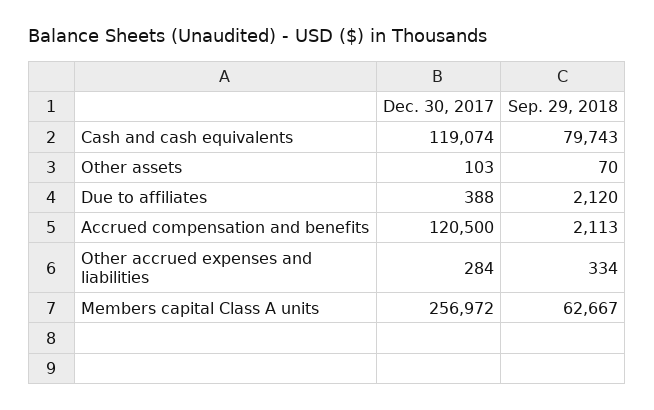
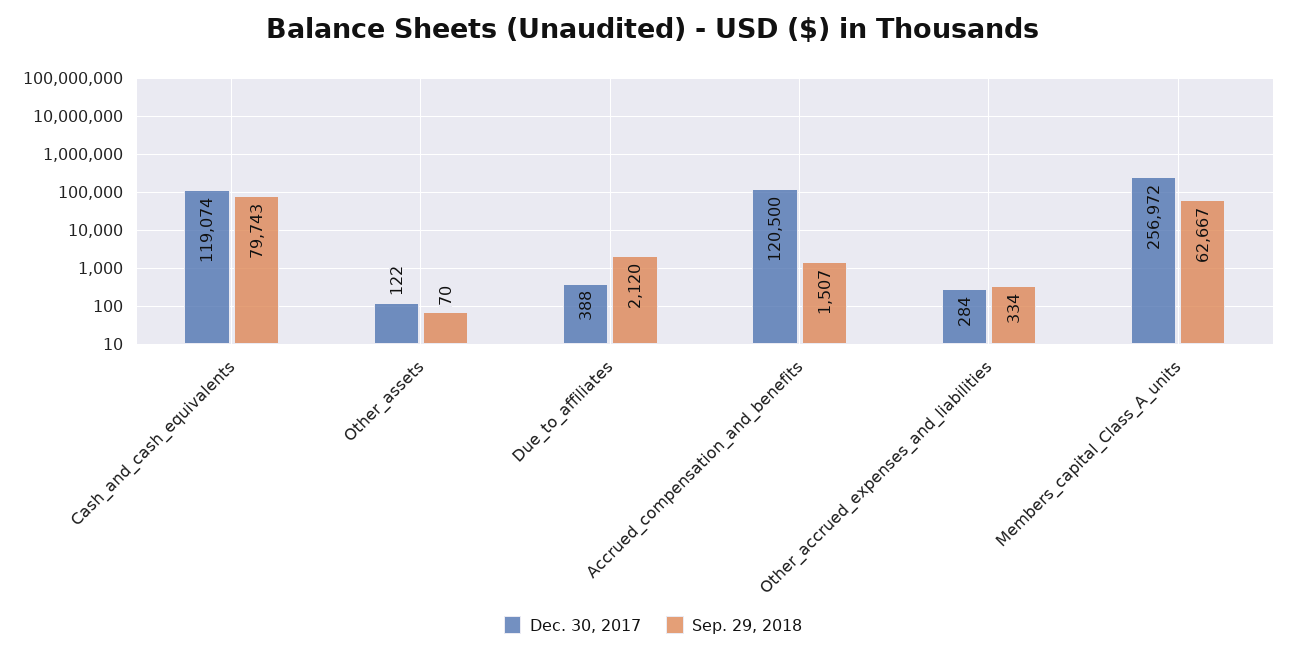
  {
    "Dec. 30, 2017": {
      "Cash and cash equivalents": 119074,
-     "Other assets": 103,
+     "Other assets": 122,
      "Due to affiliates": 388,
      "Accrued compensation and benefits": 120500,
      "Other accrued expenses and liabilities": 284,
      "Members capital Class A units": 256972
    },
    "Sep. 29, 2018": {
      "Cash and cash equivalents": 79743,
      "Other assets": 70,
      "Due to affiliates": 2120,
-     "Accrued compensation and benefits": 2113,
+     "Accrued compensation and benefits": 1507,
      "Other accrued expenses and liabilities": 334,
      "Members capital Class A units": 62667
    }
  }

